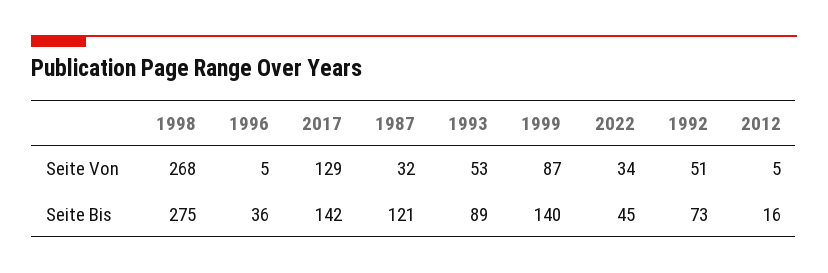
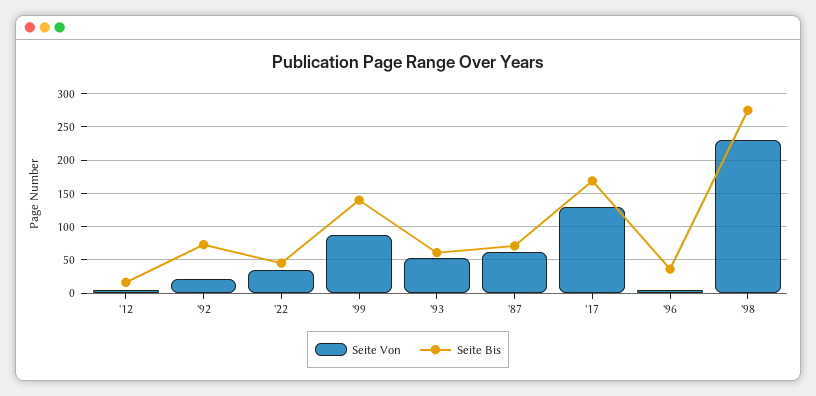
  {
    "Seite Von": {
-     "1998": 268,
+     "1998": 230,
      "1996": 5,
      "2017": 129,
-     "1987": 32,
+     "1987": 60,
      "1993": 53,
      "1999": 87,
      "2022": 34,
-     "1992": 51,
+     "1992": 20,
      "2012": 5
    },
    "Seite Bis": {
      "1998": 275,
      "1996": 36,
-     "2017": 142,
+     "2017": 170,
-     "1987": 121,
+     "1987": 70,
-     "1993": 89,
+     "1993": 60,
      "1999": 140,
      "2022": 45,
      "1992": 73,
      "2012": 16
    }
  }

